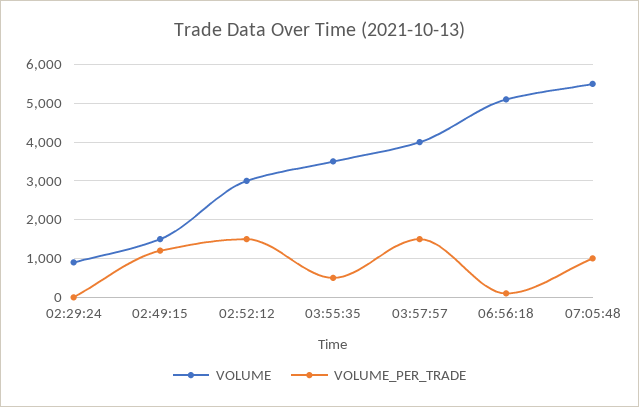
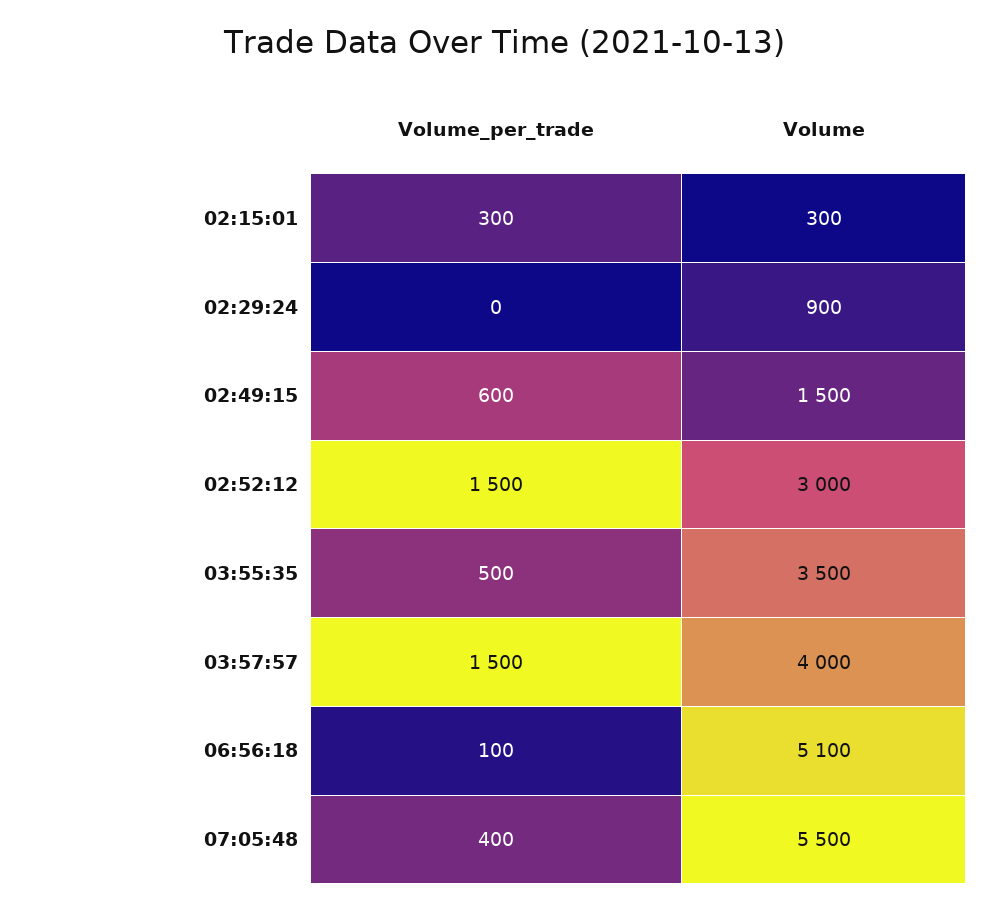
  {
    "VOLUME": {
      "02:29:24": 900,
      "02:49:15": 1500,
      "02:52:12": 3000,
      "03:55:35": 3500,
      "03:57:57": 4000,
      "06:56:18": 5100,
-     "07:05:48": 5500
+     "07:05:48": 5500,
+     "02:15:01": 300
    },
    "VOLUME_PER_TRADE": {
      "02:29:24": 0,
-     "02:49:15": 1200,
+     "02:49:15": 600,
      "02:52:12": 1500,
      "03:55:35": 500,
      "03:57:57": 1500,
      "06:56:18": 100,
-     "07:05:48": 1000
+     "07:05:48": 400,
+     "02:15:01": 300
    }
  }

